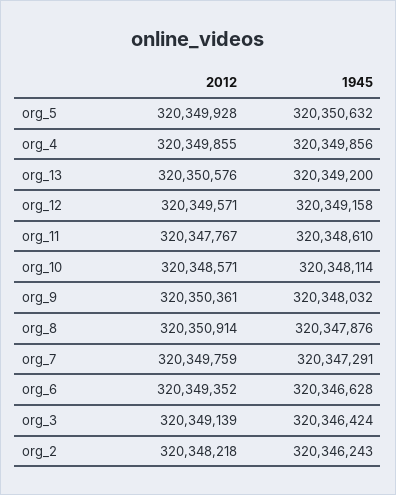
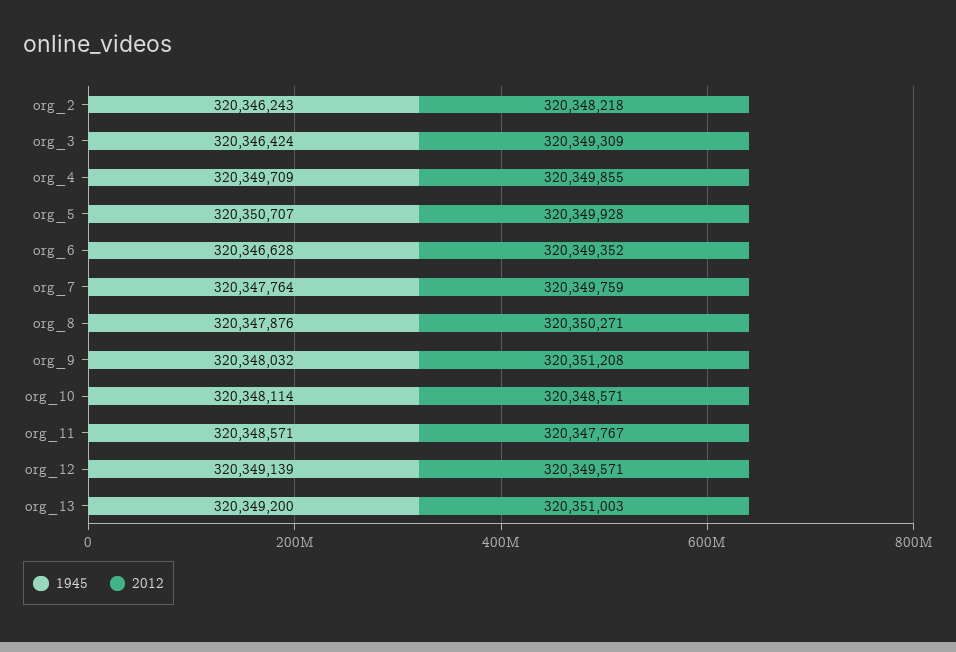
  {
    "2012": {
      "org_5": 320349928,
      "org_4": 320349855,
-     "org_13": 320350576,
+     "org_13": 320351003,
      "org_12": 320349571,
      "org_11": 320347767,
      "org_10": 320348571,
-     "org_9": 320350361,
+     "org_9": 320351208,
-     "org_8": 320350914,
+     "org_8": 320350271,
      "org_7": 320349759,
      "org_6": 320349352,
-     "org_3": 320349139,
+     "org_3": 320349309,
      "org_2": 320348218
    },
    "1945": {
-     "org_5": 320350632,
+     "org_5": 320350707,
-     "org_4": 320349856,
+     "org_4": 320349709,
      "org_13": 320349200,
-     "org_12": 320349158,
+     "org_12": 320349139,
-     "org_11": 320348610,
+     "org_11": 320348571,
      "org_10": 320348114,
      "org_9": 320348032,
      "org_8": 320347876,
-     "org_7": 320347291,
+     "org_7": 320347764,
      "org_6": 320346628,
      "org_3": 320346424,
      "org_2": 320346243
    }
  }

